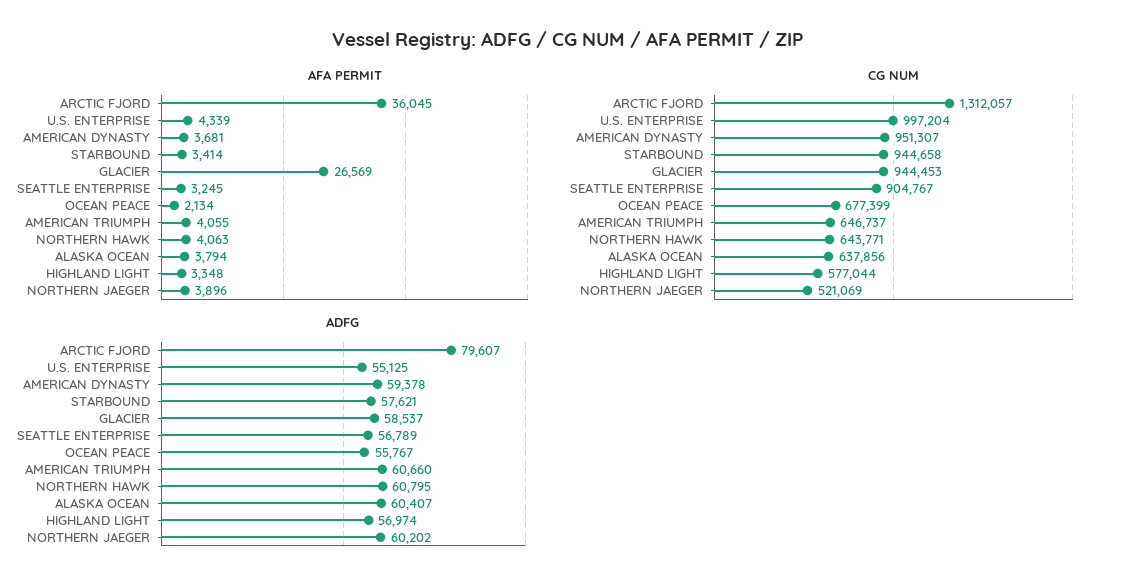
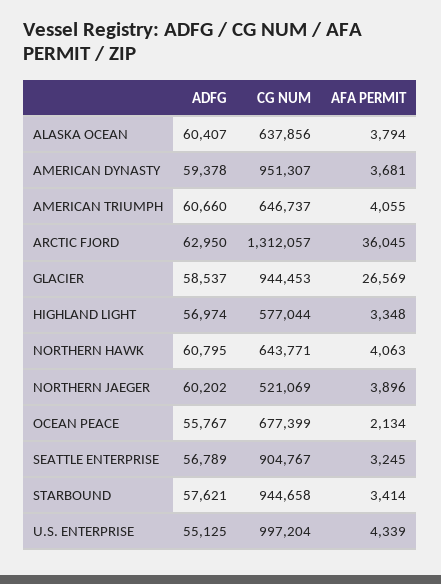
  {
    "AFA PERMIT": {
      "ARCTIC FJORD": 36045,
      "U.S. ENTERPRISE": 4339,
      "AMERICAN DYNASTY": 3681,
      "STARBOUND": 3414,
      "GLACIER": 26569,
      "SEATTLE ENTERPRISE": 3245,
      "OCEAN PEACE": 2134,
      "AMERICAN TRIUMPH": 4055,
      "NORTHERN HAWK": 4063,
      "ALASKA OCEAN": 3794,
      "HIGHLAND LIGHT": 3348,
      "NORTHERN JAEGER": 3896
    },
    "CG NUM": {
      "ARCTIC FJORD": 1312057,
      "U.S. ENTERPRISE": 997204,
      "AMERICAN DYNASTY": 951307,
      "STARBOUND": 944658,
      "GLACIER": 944453,
      "SEATTLE ENTERPRISE": 904767,
      "OCEAN PEACE": 677399,
      "AMERICAN TRIUMPH": 646737,
      "NORTHERN HAWK": 643771,
      "ALASKA OCEAN": 637856,
      "HIGHLAND LIGHT": 577044,
      "NORTHERN JAEGER": 521069
    },
    "ADFG": {
-     "ARCTIC FJORD": 79607,
+     "ARCTIC FJORD": 62950,
      "U.S. ENTERPRISE": 55125,
      "AMERICAN DYNASTY": 59378,
      "STARBOUND": 57621,
      "GLACIER": 58537,
      "SEATTLE ENTERPRISE": 56789,
      "OCEAN PEACE": 55767,
      "AMERICAN TRIUMPH": 60660,
      "NORTHERN HAWK": 60795,
      "ALASKA OCEAN": 60407,
      "HIGHLAND LIGHT": 56974,
      "NORTHERN JAEGER": 60202
    }
  }

